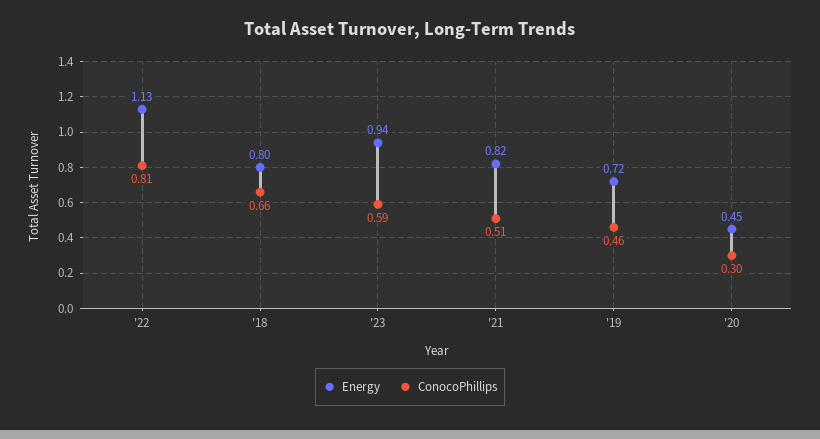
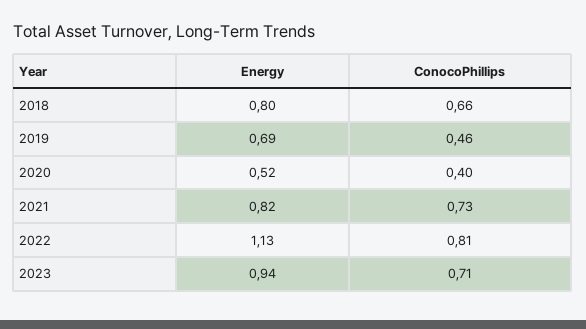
  {
    "Energy": {
      "'22": 1.13,
      "'18": 0.8,
      "'23": 0.94,
      "'21": 0.82,
-     "'19": 0.72,
+     "'19": 0.69,
-     "'20": 0.45
+     "'20": 0.52
    },
    "ConocoPhillips": {
      "'22": 0.81,
      "'18": 0.66,
-     "'23": 0.59,
+     "'23": 0.71,
-     "'21": 0.51,
+     "'21": 0.73,
      "'19": 0.46,
-     "'20": 0.3
+     "'20": 0.4
    }
  }

